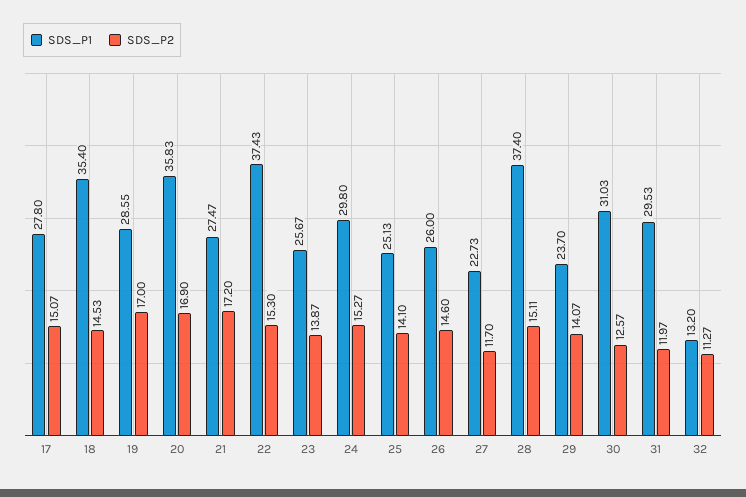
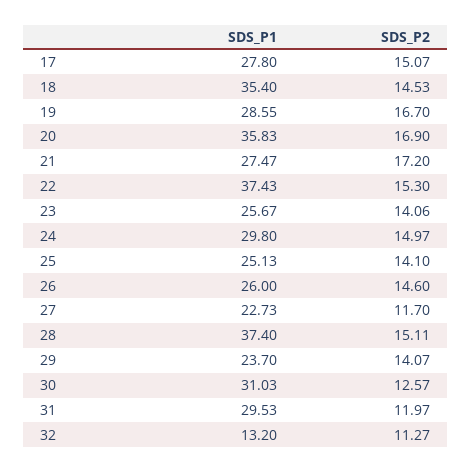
  {
    "SDS_P1": {
      "17": 27.8,
      "18": 35.4,
      "19": 28.55,
      "20": 35.83,
      "21": 27.47,
      "22": 37.43,
      "23": 25.67,
      "24": 29.8,
      "25": 25.13,
      "26": 26,
      "27": 22.73,
      "28": 37.4,
      "29": 23.7,
      "30": 31.03,
      "31": 29.53,
      "32": 13.2
    },
    "SDS_P2": {
      "17": 15.07,
      "18": 14.53,
-     "19": 17,
+     "19": 16.7,
      "20": 16.9,
      "21": 17.2,
      "22": 15.3,
-     "23": 13.87,
+     "23": 14.06,
-     "24": 15.27,
+     "24": 14.97,
      "25": 14.1,
      "26": 14.6,
      "27": 11.7,
      "28": 15.11,
      "29": 14.07,
      "30": 12.57,
      "31": 11.97,
      "32": 11.27
    }
  }

